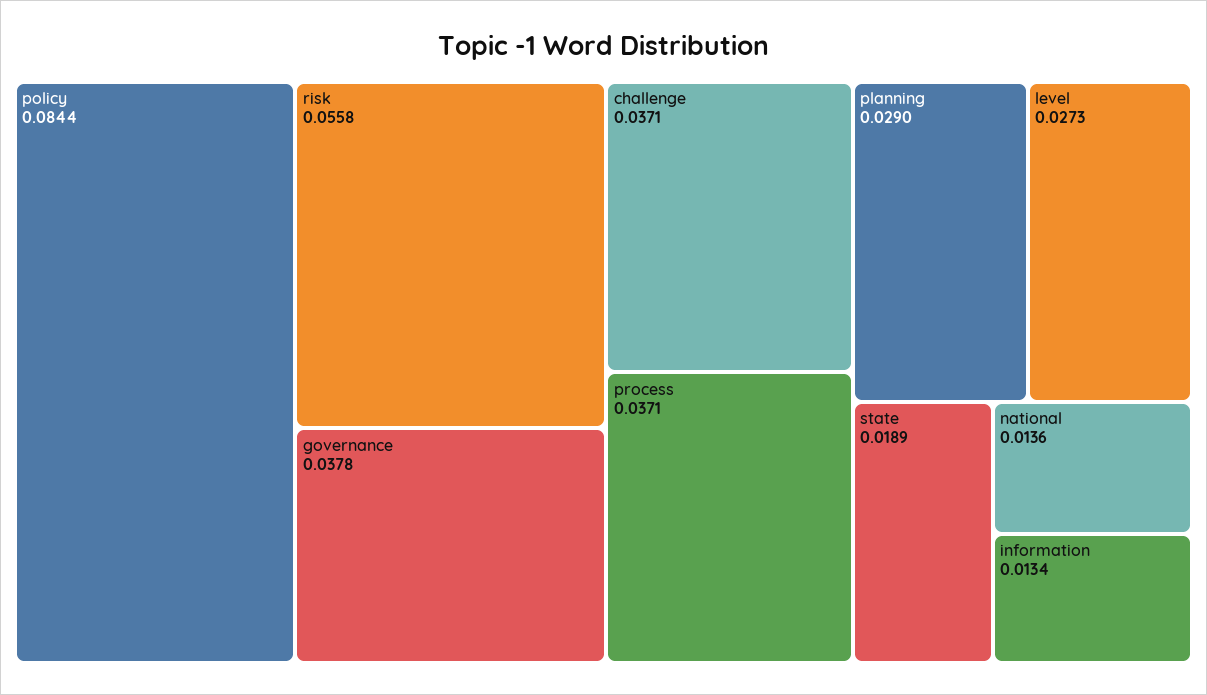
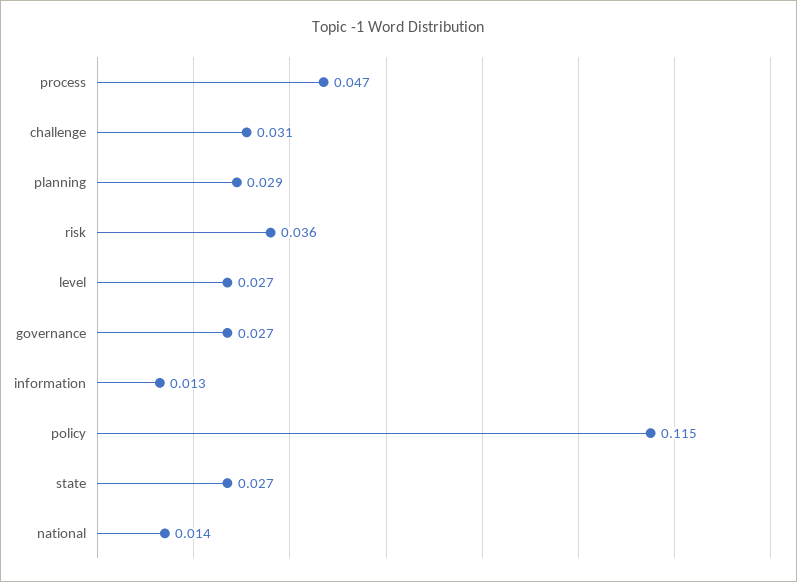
  {
-   "policy": 0.0844,
+   "policy": 0.115,
-   "risk": 0.0558,
+   "risk": 0.036,
-   "governance": 0.0378,
+   "governance": 0.027,
-   "challenge": 0.0371,
+   "challenge": 0.031,
-   "process": 0.0371,
+   "process": 0.047,
    "planning": 0.029,
    "level": 0.0273,
-   "state": 0.0189,
+   "state": 0.027,
    "national": 0.0136,
    "information": 0.0134
  }

